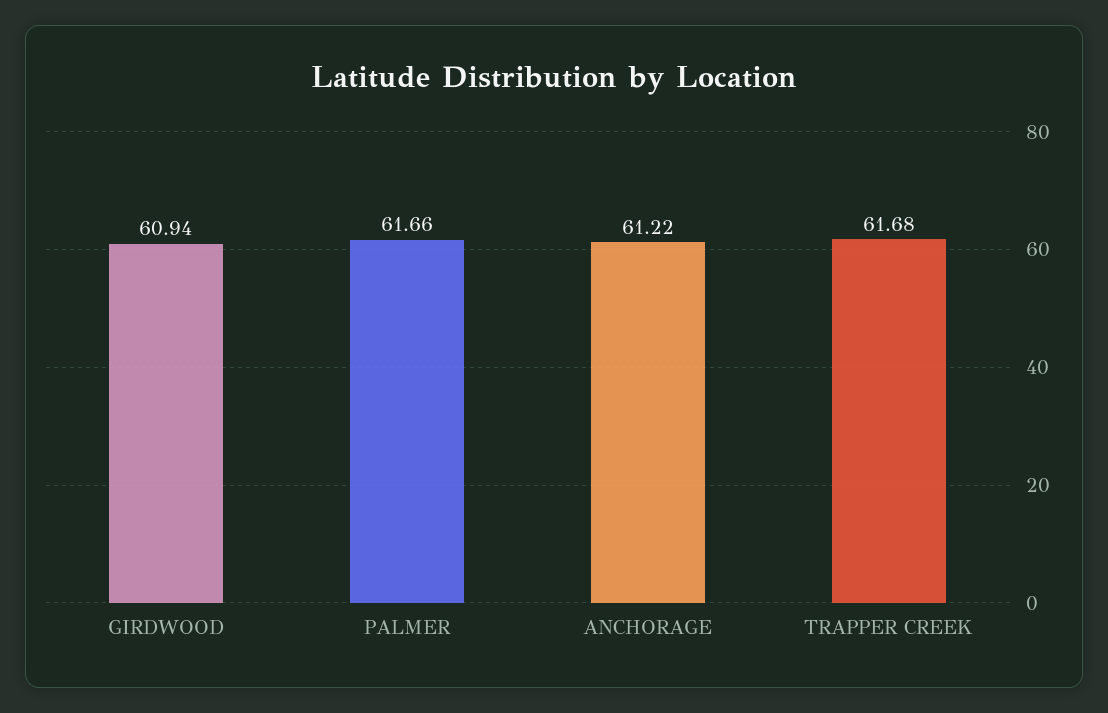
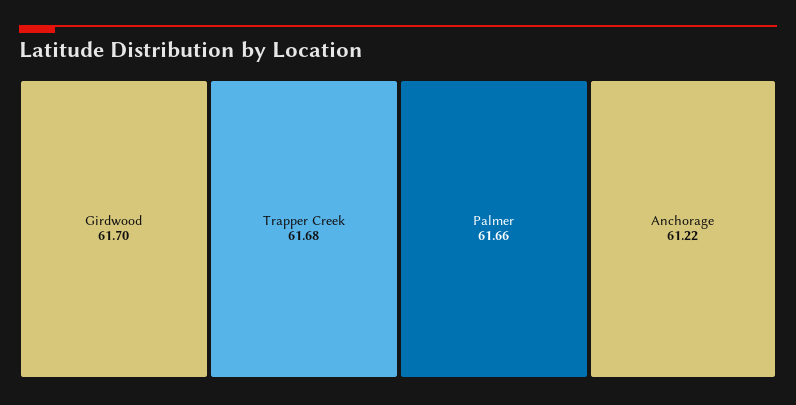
  {
-   "GIRDWOOD": 60.94,
+   "GIRDWOOD": 61.7,
    "PALMER": 61.66,
    "ANCHORAGE": 61.22,
    "TRAPPER CREEK": 61.68
  }

